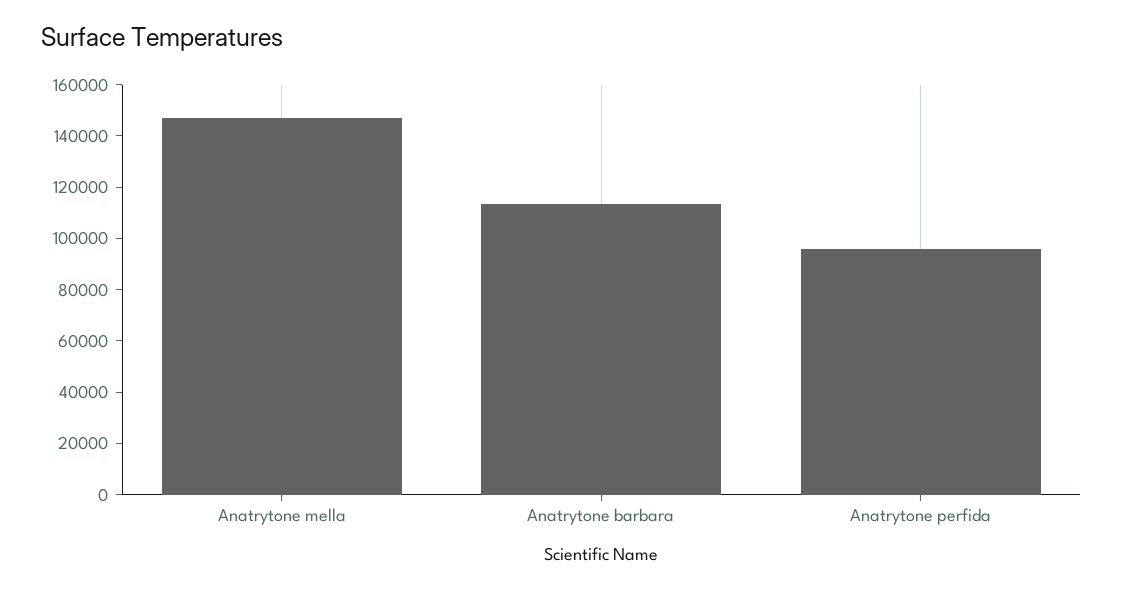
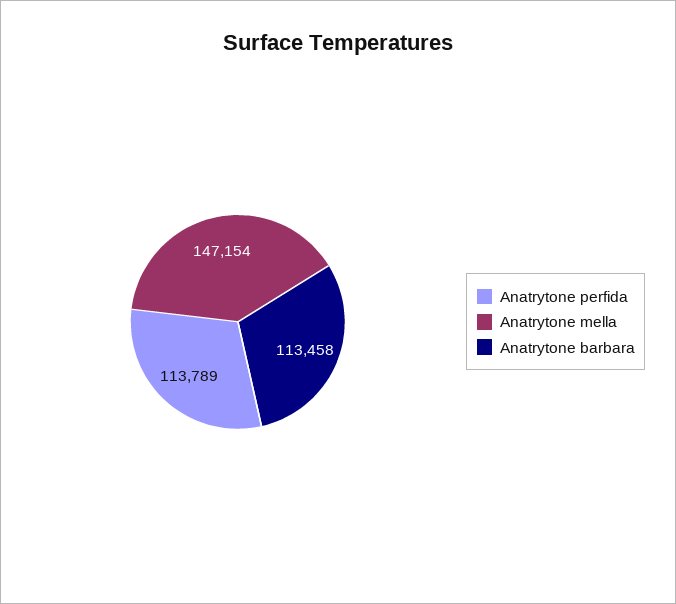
  {
    "Anatrytone mella": 147154,
    "Anatrytone barbara": 113458,
-   "Anatrytone perfida": 95000
+   "Anatrytone perfida": 113789
  }

